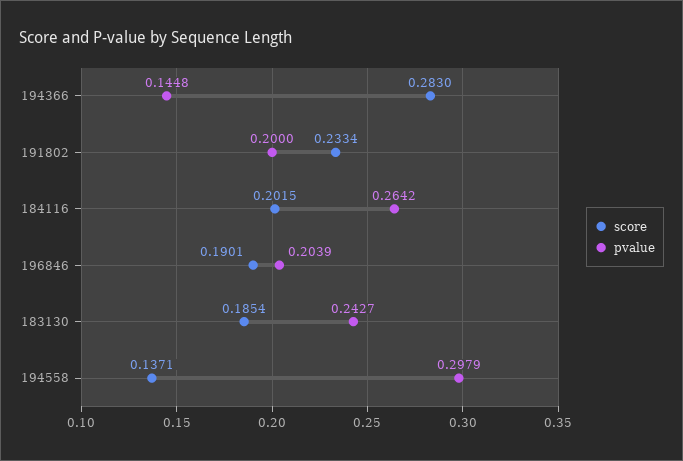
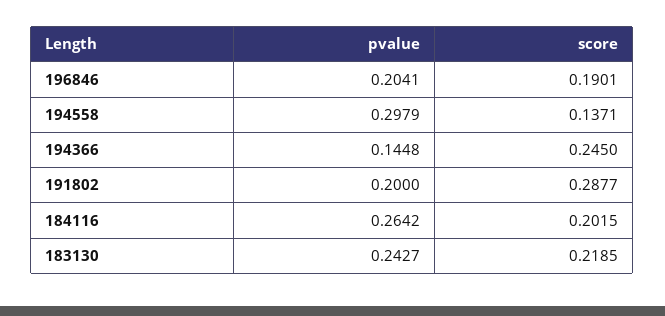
  {
    "score": {
-     "194366": 0.283,
+     "194366": 0.245,
-     "191802": 0.2334,
+     "191802": 0.2877,
      "184116": 0.2015,
      "196846": 0.1901,
-     "183130": 0.1854,
+     "183130": 0.2185,
      "194558": 0.1371
    },
    "pvalue": {
      "194366": 0.1448,
      "191802": 0.2,
      "184116": 0.2642,
-     "196846": 0.2039,
+     "196846": 0.2041,
      "183130": 0.2427,
      "194558": 0.2979
    }
  }

